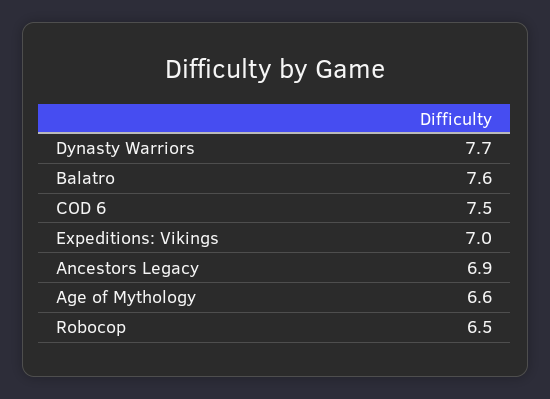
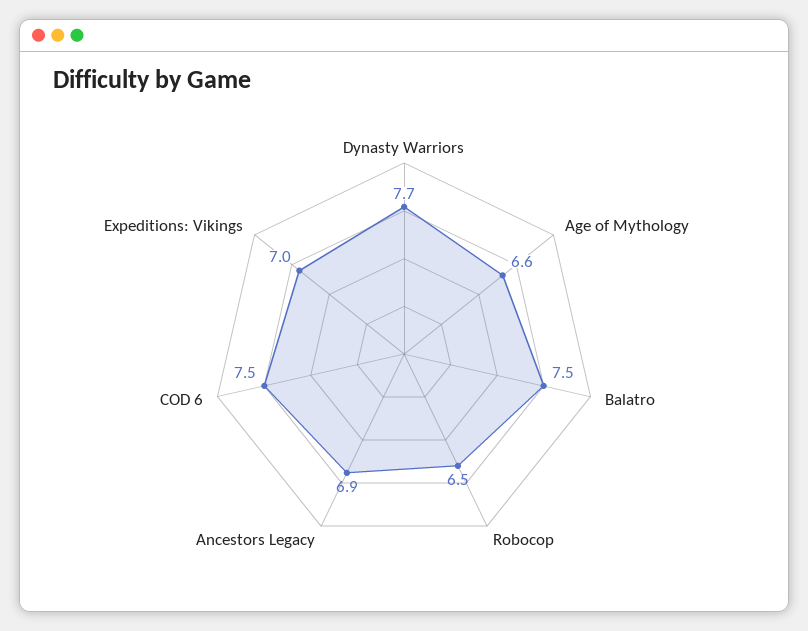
  {
    "Dynasty Warriors": 7.7,
-   "Balatro": 7.6,
+   "Balatro": 7.5,
    "COD 6": 7.5,
    "Expeditions: Vikings": 7,
    "Ancestors Legacy": 6.9,
    "Age of Mythology": 6.6,
    "Robocop": 6.5
  }

